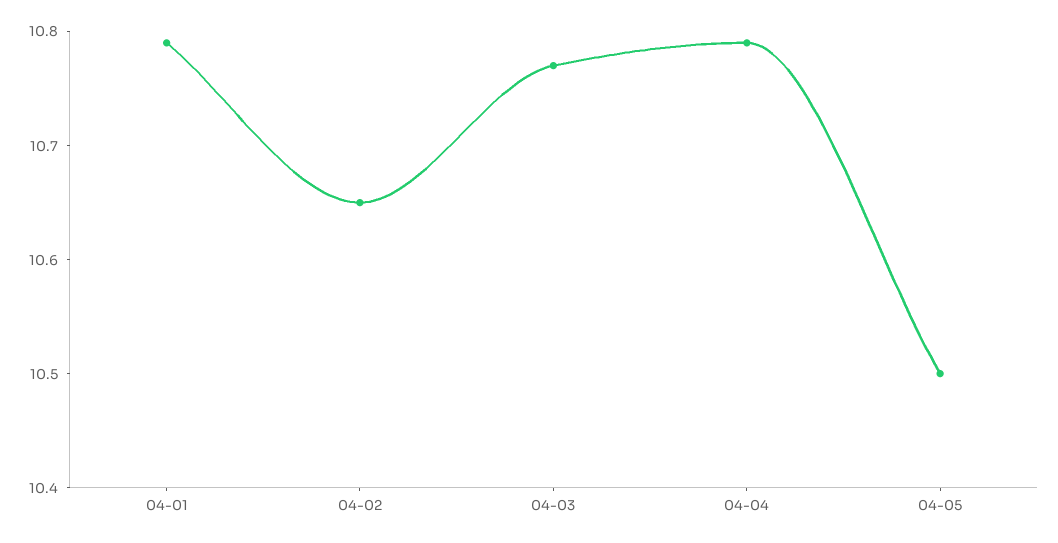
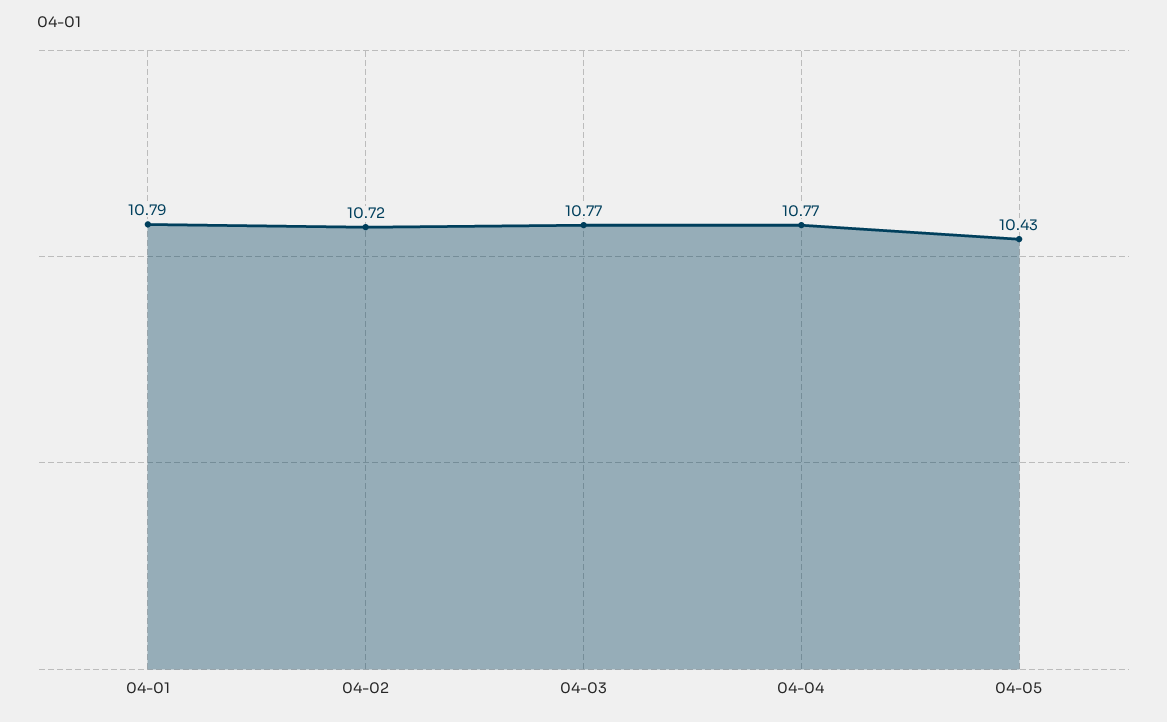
  {
    "04-01": 10.79,
-   "04-02": 10.65,
+   "04-02": 10.72,
    "04-03": 10.77,
-   "04-04": 10.79,
+   "04-04": 10.77,
-   "04-05": 10.5
+   "04-05": 10.43
  }

